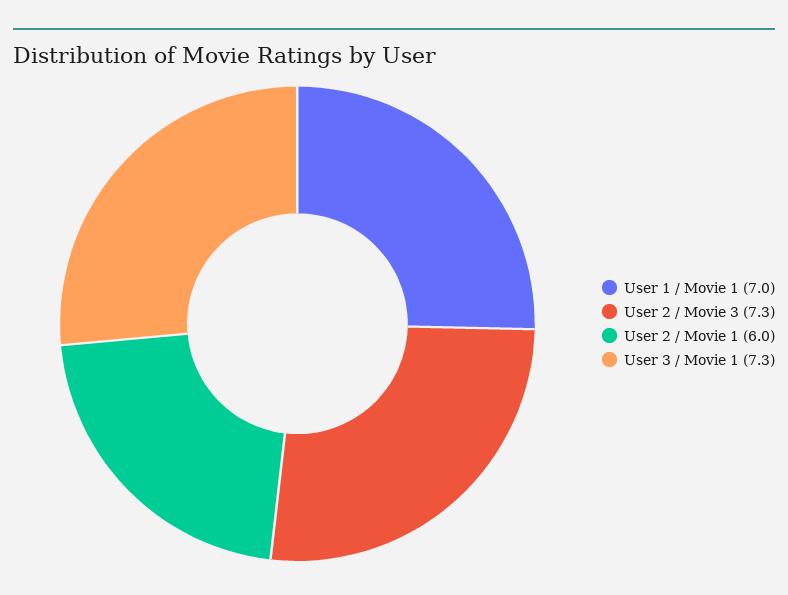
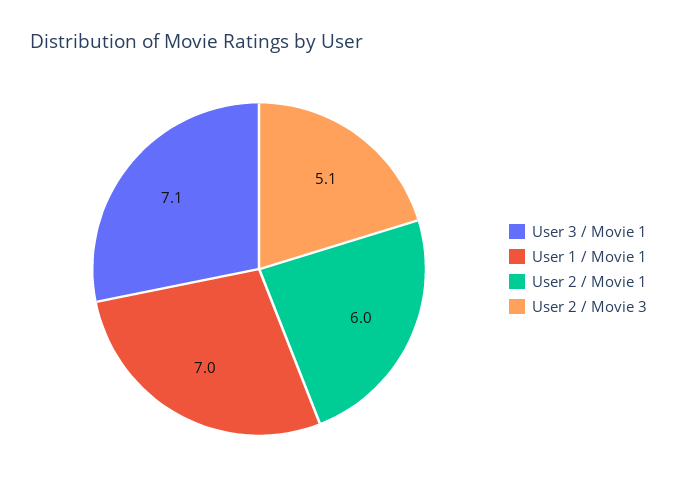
  {
    "User 1 / Movie 1": 7,
-   "User 2 / Movie 3": 7.3,
+   "User 2 / Movie 3": 5.1,
    "User 2 / Movie 1": 6,
-   "User 3 / Movie 1": 7.3
+   "User 3 / Movie 1": 7.1
  }

